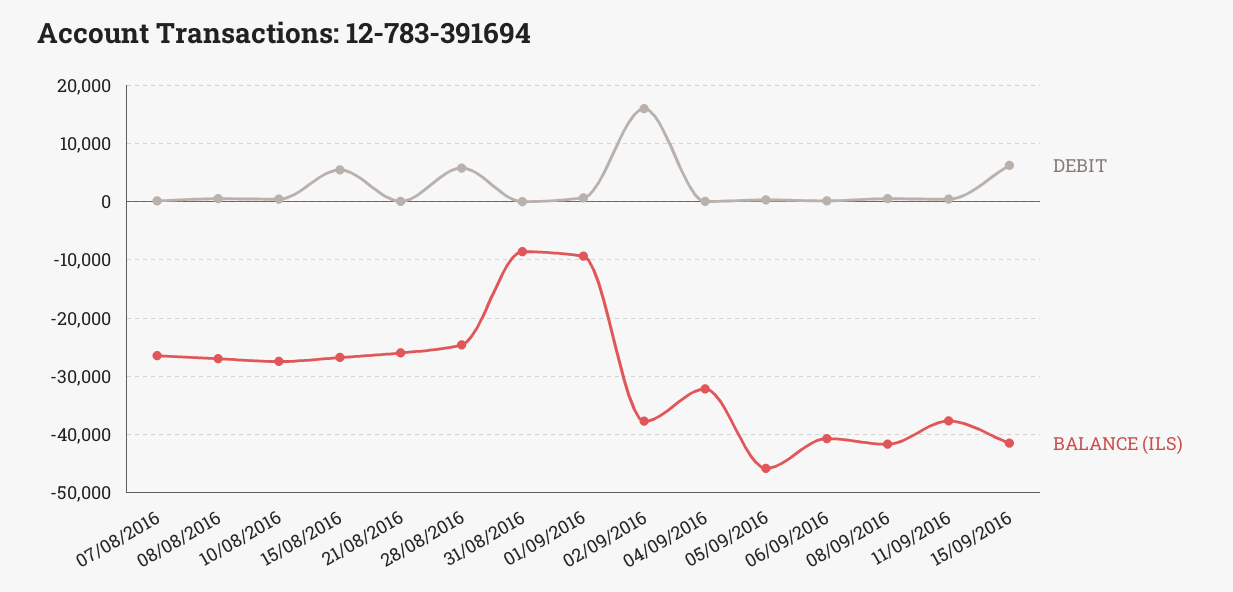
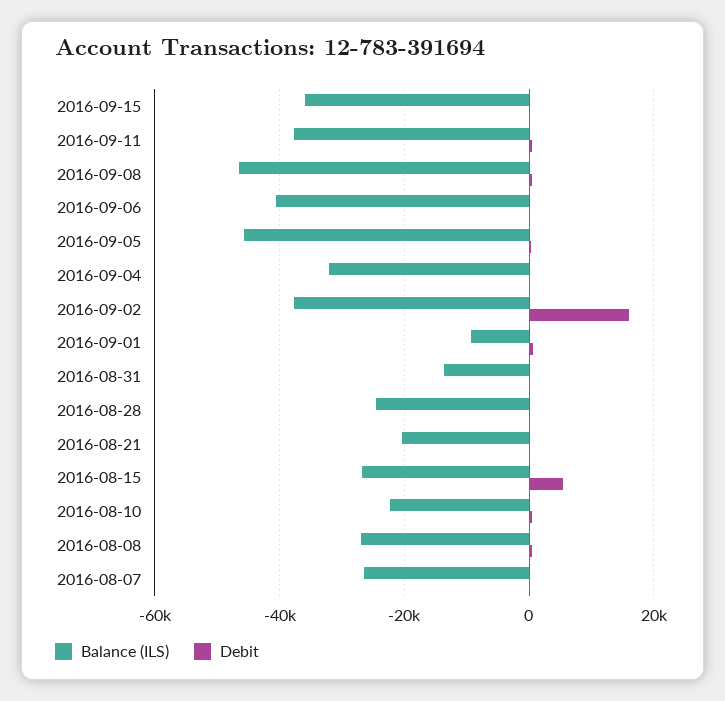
  {
    "DEBIT": {
      "07/08/2016": 0,
      "08/08/2016": 0,
      "10/08/2016": 0,
      "15/08/2016": 6000,
      "21/08/2016": 0,
-     "28/08/2016": 6000,
+     "28/08/2016": 0,
      "31/08/2016": 0,
      "01/09/2016": 0,
      "02/09/2016": 16000,
      "04/09/2016": 0,
      "05/09/2016": 0,
      "06/09/2016": 0,
      "08/09/2016": 0,
      "11/09/2016": 0,
-     "15/09/2016": 6000
+     "15/09/2016": 0
    },
    "BALANCE (ILS)": {
      "07/08/2016": -26000,
      "08/08/2016": -26000,
-     "10/08/2016": -28000,
+     "10/08/2016": -22000,
      "15/08/2016": -26000,
-     "21/08/2016": -26000,
+     "21/08/2016": -20000,
      "28/08/2016": -24000,
-     "31/08/2016": -8000,
+     "31/08/2016": -14000,
      "01/09/2016": -10000,
      "02/09/2016": -38000,
      "04/09/2016": -32000,
      "05/09/2016": -46000,
      "06/09/2016": -40000,
-     "08/09/2016": -42000,
+     "08/09/2016": -46000,
      "11/09/2016": -38000,
-     "15/09/2016": -42000
+     "15/09/2016": -36000
    }
  }

